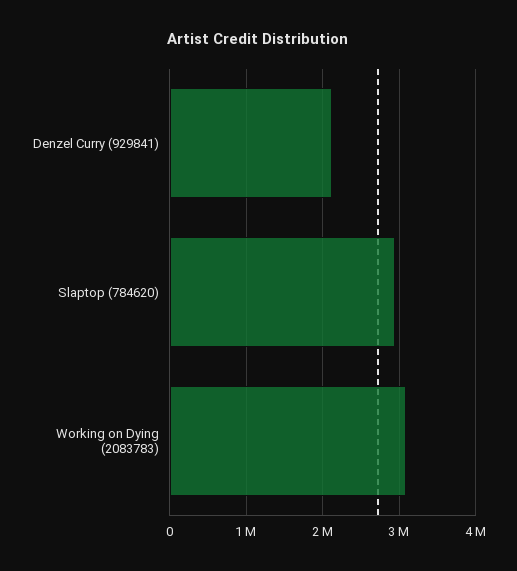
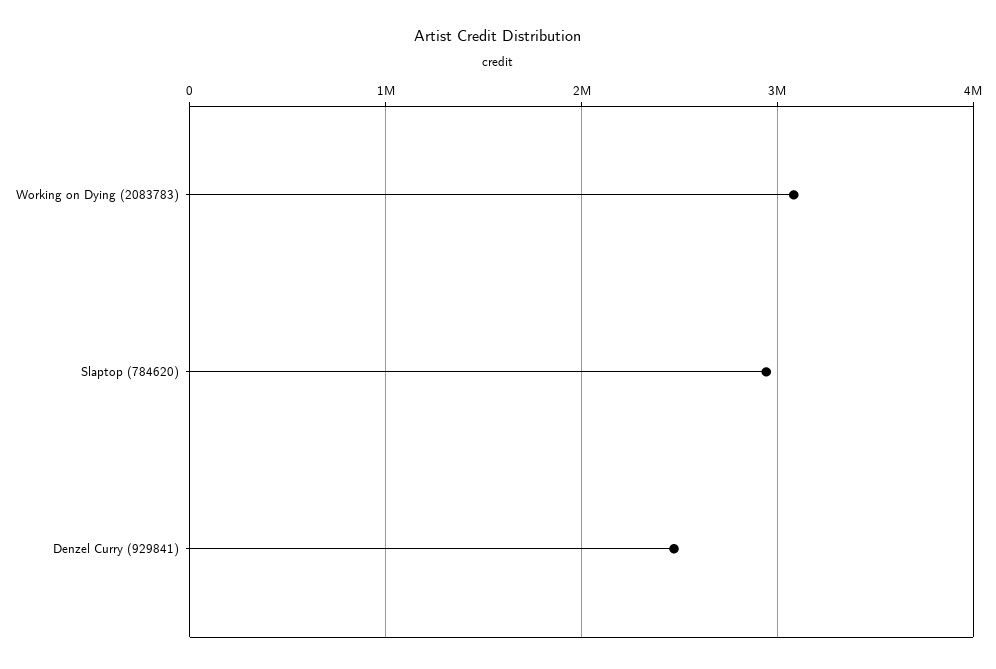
  {
-   "Denzel Curry (929841)": 2100000,
+   "Denzel Curry (929841)": 2500000,
    "Slaptop (784620)": 2900000,
    "Working on Dying (2083783)": 3100000
  }

